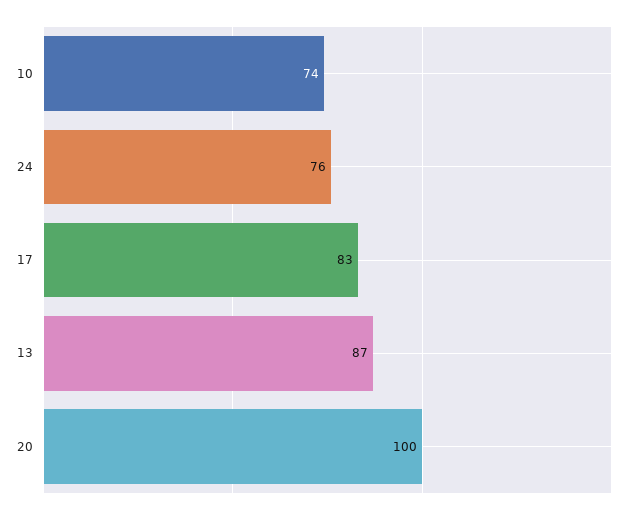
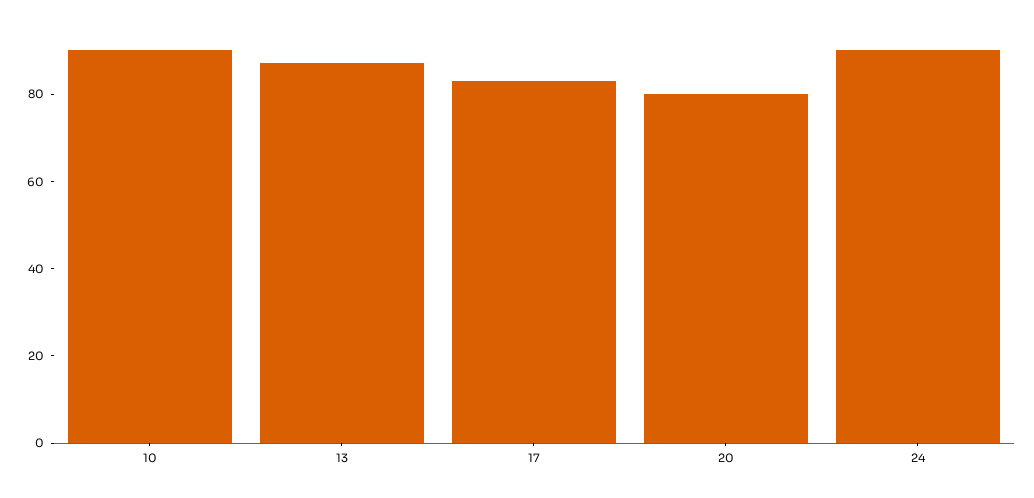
  {
-   "10": 74,
+   "10": 90,
-   "24": 76,
+   "24": 90,
    "17": 83,
    "13": 87,
-   "20": 100
+   "20": 80
  }

